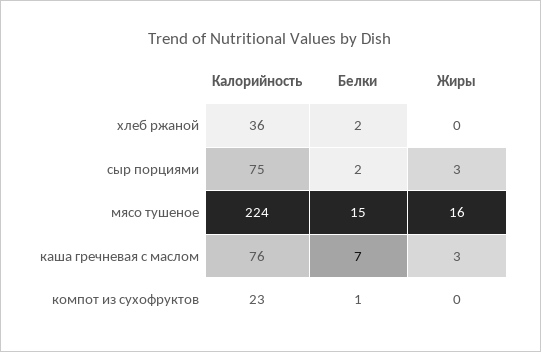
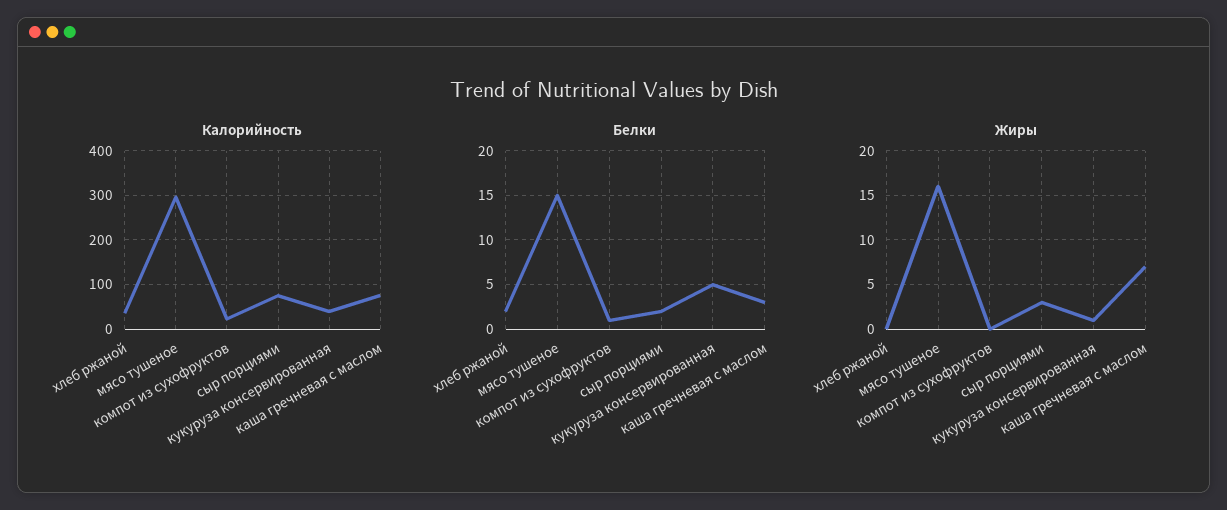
  {
    "Калорийность": {
      "хлеб ржаной": 36,
      "сыр порциями": 75,
-     "мясо тушеное": 224,
+     "мясо тушеное": 300,
      "каша гречневая с маслом": 76,
-     "компот из сухофруктов": 23
+     "компот из сухофруктов": 23,
+     "кукуруза консервированная": 40
    },
    "Белки": {
      "хлеб ржаной": 2,
      "сыр порциями": 2,
      "мясо тушеное": 15,
-     "каша гречневая с маслом": 7,
+     "каша гречневая с маслом": 3,
-     "компот из сухофруктов": 1
+     "компот из сухофруктов": 1,
+     "кукуруза консервированная": 5
    },
    "Жиры": {
      "хлеб ржаной": 0,
      "сыр порциями": 3,
      "мясо тушеное": 16,
-     "каша гречневая с маслом": 3,
+     "каша гречневая с маслом": 7,
-     "компот из сухофруктов": 0
+     "компот из сухофруктов": 0,
+     "кукуруза консервированная": 1
    }
  }

